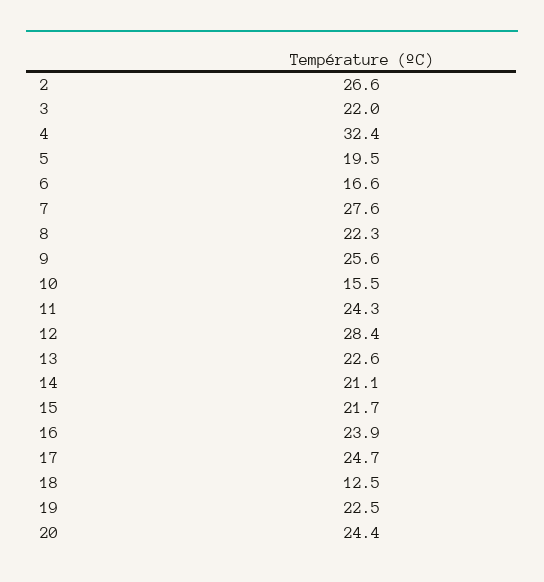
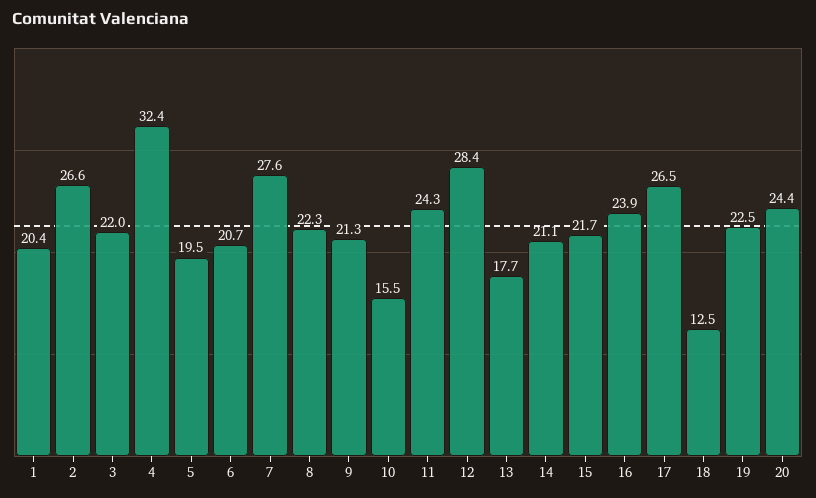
  {
    "2": 26.6,
    "3": 22,
    "4": 32.4,
    "5": 19.5,
-   "6": 16.6,
+   "6": 20.7,
    "7": 27.6,
    "8": 22.3,
-   "9": 25.6,
+   "9": 21.3,
    "10": 15.5,
    "11": 24.3,
    "12": 28.4,
-   "13": 22.6,
+   "13": 17.7,
    "14": 21.1,
    "15": 21.7,
    "16": 23.9,
-   "17": 24.7,
+   "17": 26.5,
    "18": 12.5,
    "19": 22.5,
-   "20": 24.4
+   "20": 24.4,
+   "1": 20.4
  }

